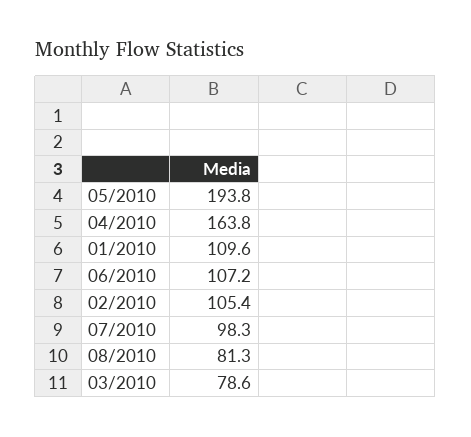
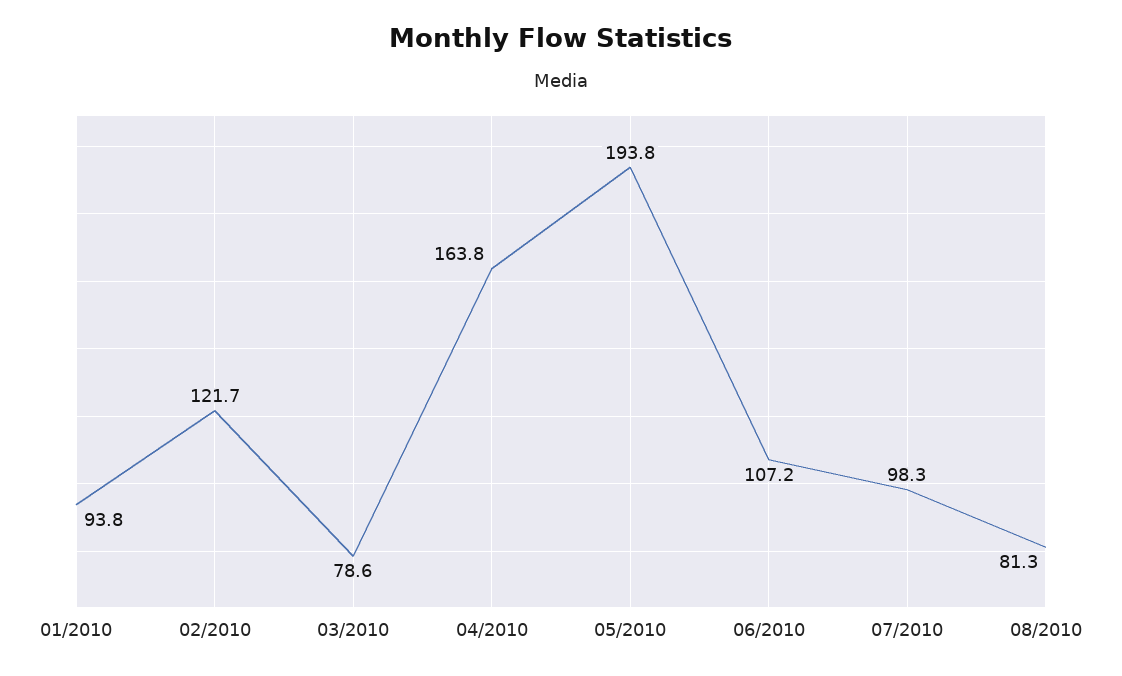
  {
    "05/2010": 193.8,
    "04/2010": 163.8,
-   "01/2010": 109.6,
+   "01/2010": 93.8,
    "06/2010": 107.2,
-   "02/2010": 105.4,
+   "02/2010": 121.7,
    "07/2010": 98.3,
    "08/2010": 81.3,
    "03/2010": 78.6
  }

